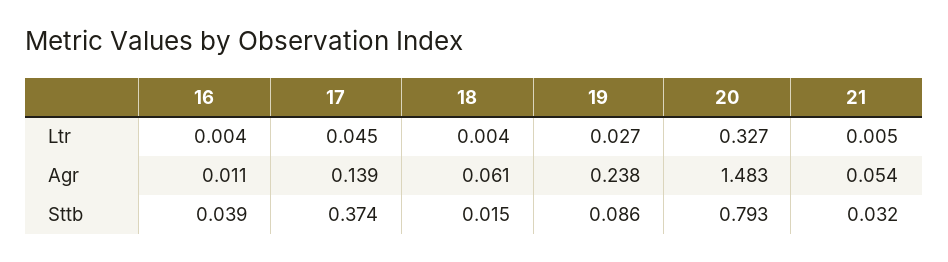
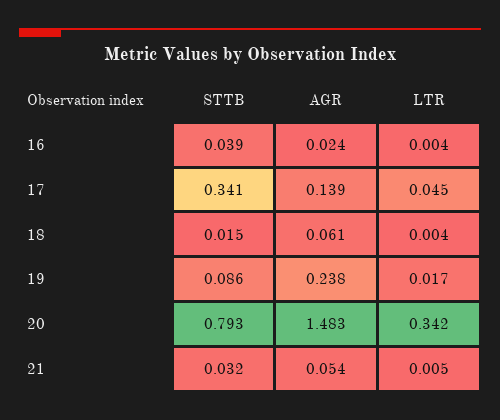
  {
    "16": {
      "Ltr": 0.004,
-     "Agr": 0.011,
+     "Agr": 0.024,
      "Sttb": 0.039
    },
    "17": {
      "Ltr": 0.045,
      "Agr": 0.139,
-     "Sttb": 0.374
+     "Sttb": 0.341
    },
    "18": {
      "Ltr": 0.004,
      "Agr": 0.061,
      "Sttb": 0.015
    },
    "19": {
-     "Ltr": 0.027,
+     "Ltr": 0.017,
      "Agr": 0.238,
      "Sttb": 0.086
    },
    "20": {
-     "Ltr": 0.327,
+     "Ltr": 0.342,
      "Agr": 1.483,
      "Sttb": 0.793
    },
    "21": {
      "Ltr": 0.005,
      "Agr": 0.054,
      "Sttb": 0.032
    }
  }

